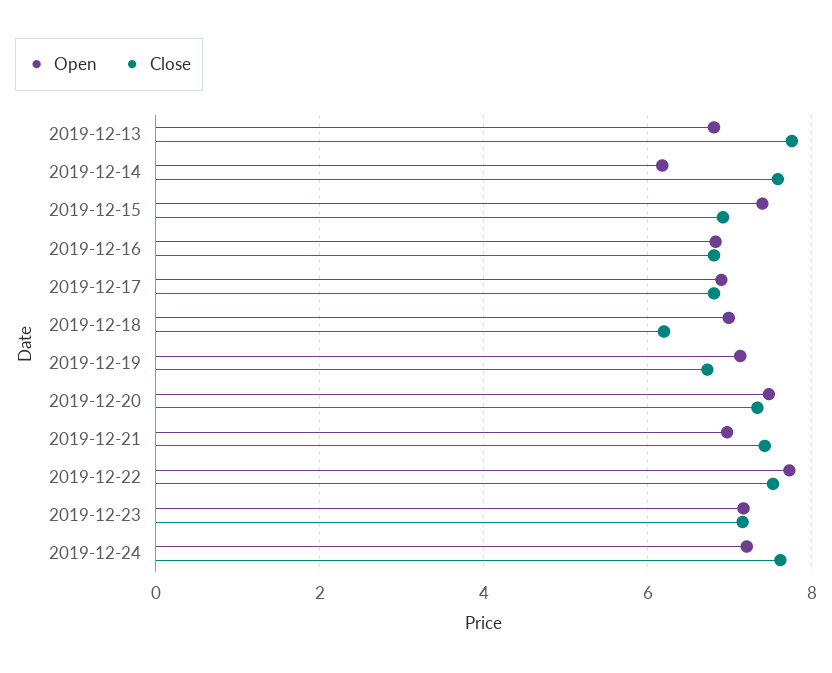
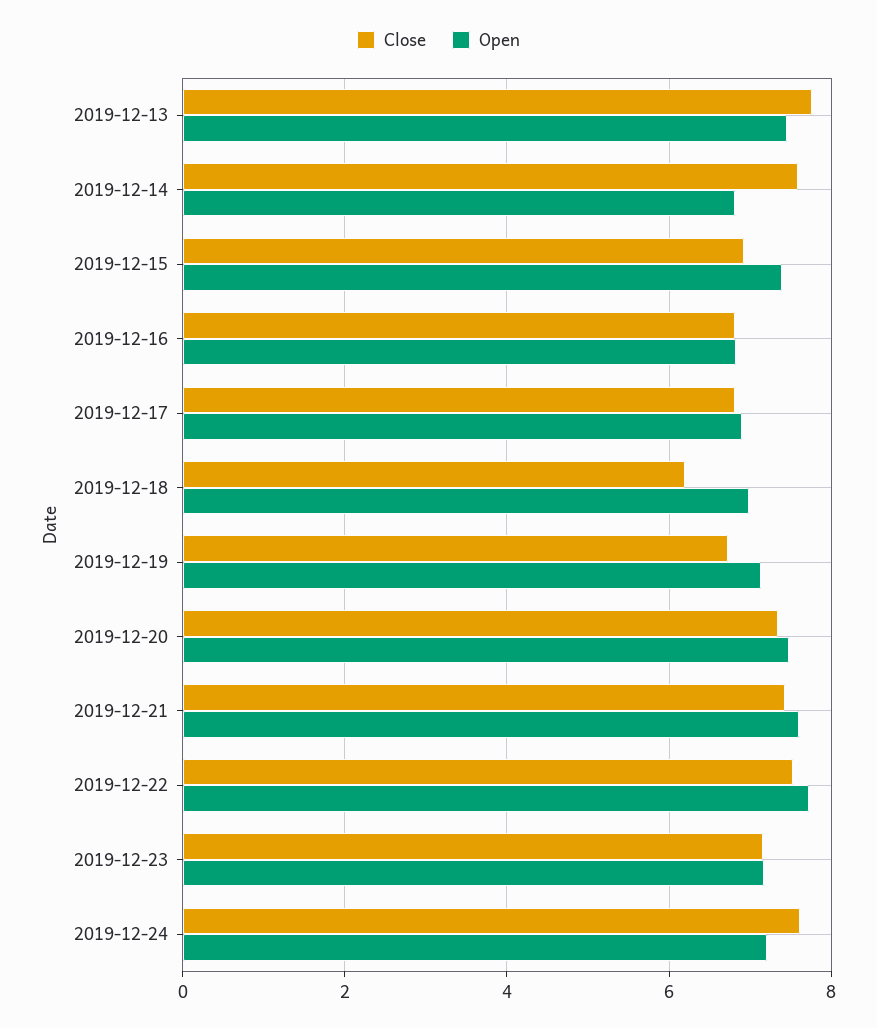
  {
    "Open": {
-     "2019-12-13": 6.8,
+     "2019-12-13": 7.4,
-     "2019-12-14": 6.2,
+     "2019-12-14": 6.8,
      "2019-12-15": 7.4,
      "2019-12-16": 6.8,
      "2019-12-17": 7,
      "2019-12-18": 7,
      "2019-12-19": 7.2,
      "2019-12-20": 7.4,
-     "2019-12-21": 7,
+     "2019-12-21": 7.6,
      "2019-12-22": 7.8,
      "2019-12-23": 7.2,
      "2019-12-24": 7.2
    },
    "Close": {
      "2019-12-13": 7.8,
      "2019-12-14": 7.6,
      "2019-12-15": 7,
      "2019-12-16": 6.8,
      "2019-12-17": 6.8,
      "2019-12-18": 6.2,
      "2019-12-19": 6.8,
      "2019-12-20": 7.4,
      "2019-12-21": 7.4,
      "2019-12-22": 7.6,
      "2019-12-23": 7.2,
      "2019-12-24": 7.6
    }
  }

